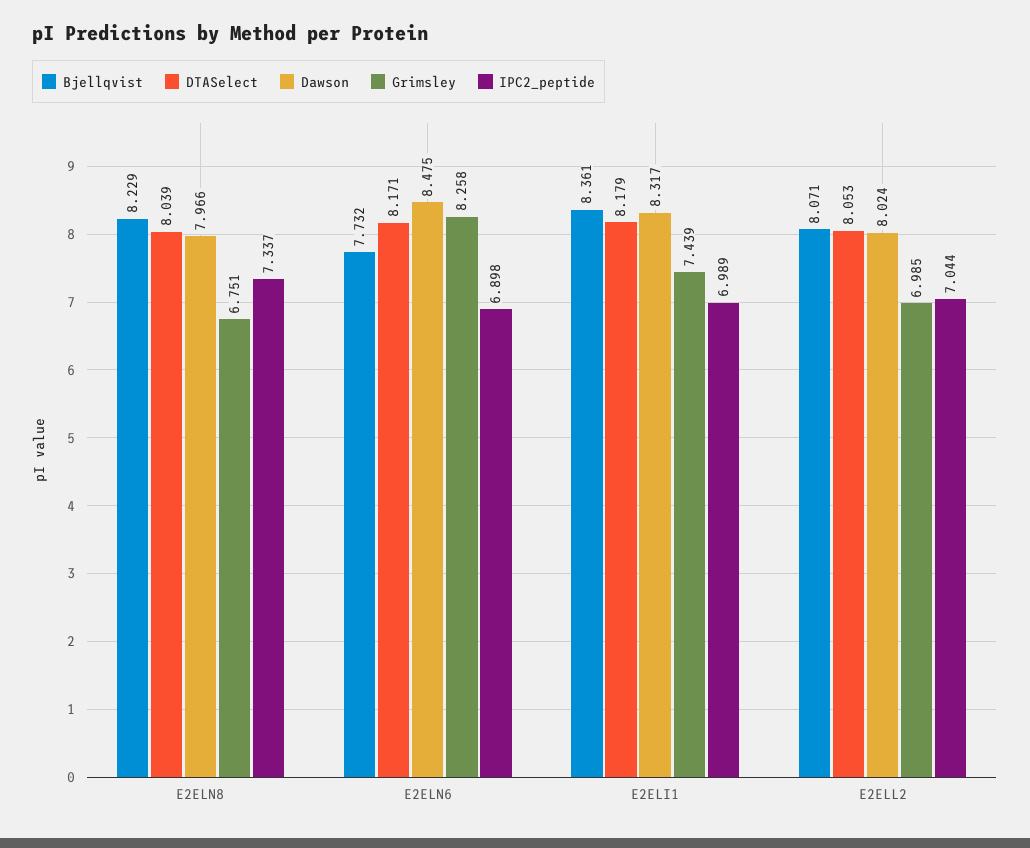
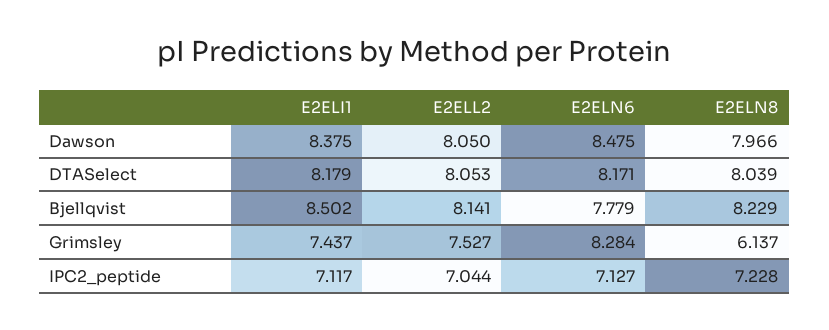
  {
    "Bjellqvist": {
      "E2ELN8": 8.229,
-     "E2ELN6": 7.732,
+     "E2ELN6": 7.779,
-     "E2ELI1": 8.361,
+     "E2ELI1": 8.502,
-     "E2ELL2": 8.071
+     "E2ELL2": 8.141
    },
    "DTASelect": {
      "E2ELN8": 8.039,
      "E2ELN6": 8.171,
      "E2ELI1": 8.179,
      "E2ELL2": 8.053
    },
    "Dawson": {
      "E2ELN8": 7.966,
      "E2ELN6": 8.475,
-     "E2ELI1": 8.317,
+     "E2ELI1": 8.375,
-     "E2ELL2": 8.024
+     "E2ELL2": 8.05
    },
    "Grimsley": {
-     "E2ELN8": 6.751,
+     "E2ELN8": 6.137,
-     "E2ELN6": 8.258,
+     "E2ELN6": 8.284,
-     "E2ELI1": 7.439,
+     "E2ELI1": 7.437,
-     "E2ELL2": 6.985
+     "E2ELL2": 7.527
    },
    "IPC2_peptide": {
-     "E2ELN8": 7.337,
+     "E2ELN8": 7.228,
-     "E2ELN6": 6.898,
+     "E2ELN6": 7.127,
-     "E2ELI1": 6.989,
+     "E2ELI1": 7.117,
      "E2ELL2": 7.044
    }
  }

